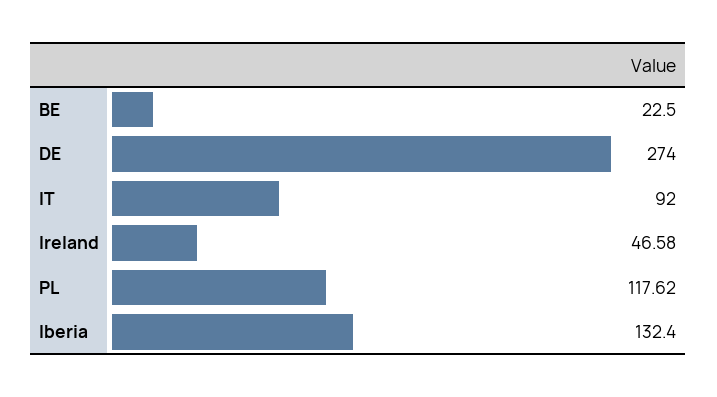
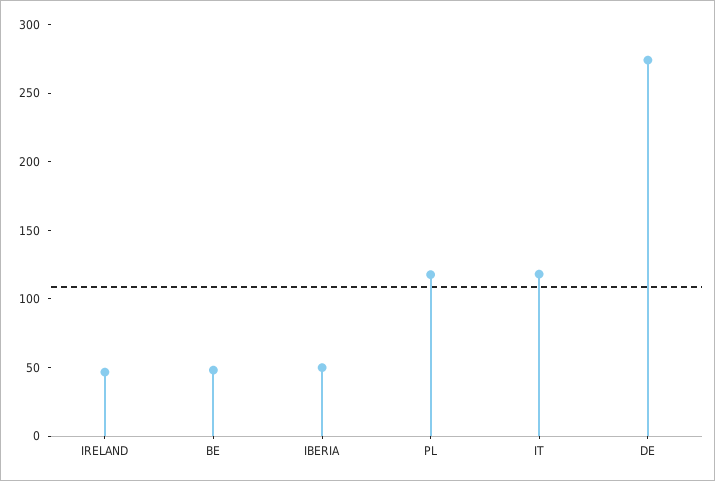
  {
-   "BE": 22.5,
+   "BE": 50,
    "DE": 274,
-   "IT": 92,
+   "IT": 120,
    "Ireland": 46.58,
    "PL": 117.62,
-   "Iberia": 132.4
+   "Iberia": 50
  }

